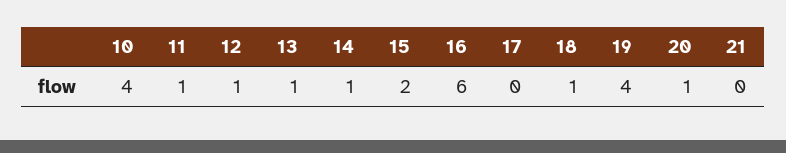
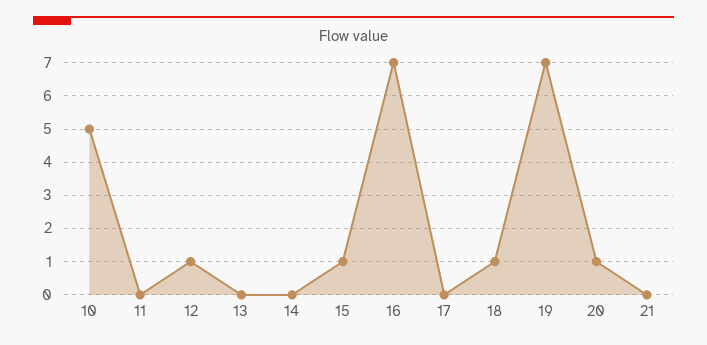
  {
-   "10": 4,
+   "10": 5,
-   "11": 1,
+   "11": 0,
    "12": 1,
-   "13": 1,
+   "13": 0,
-   "14": 1,
+   "14": 0,
-   "15": 2,
+   "15": 1,
-   "16": 6,
+   "16": 7,
    "17": 0,
    "18": 1,
-   "19": 4,
+   "19": 7,
    "20": 1,
    "21": 0
  }

